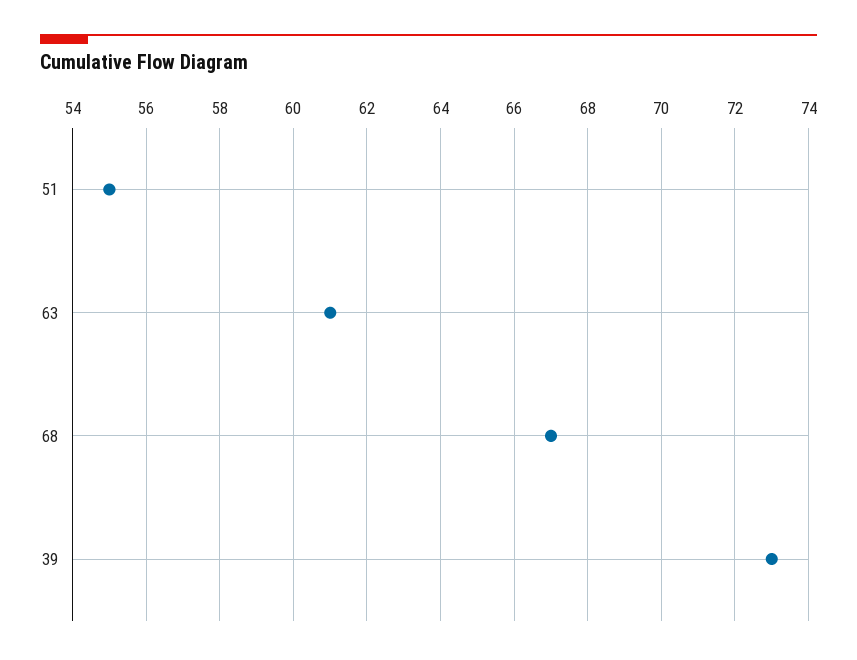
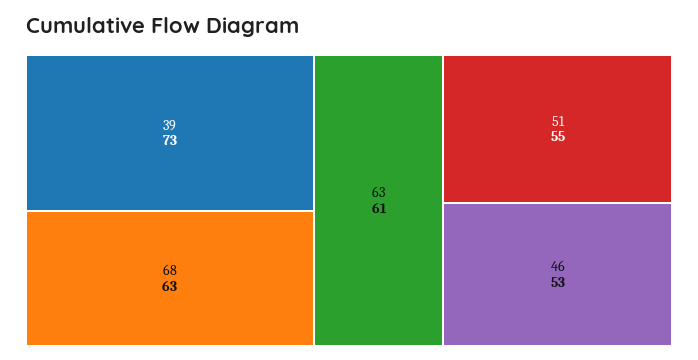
  {
    "51": 55,
    "63": 61,
-   "68": 67,
+   "68": 63,
-   "39": 73
+   "39": 73,
+   "46": 53
  }

